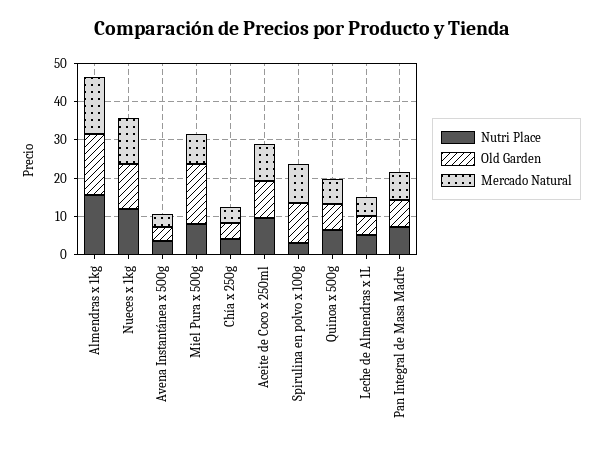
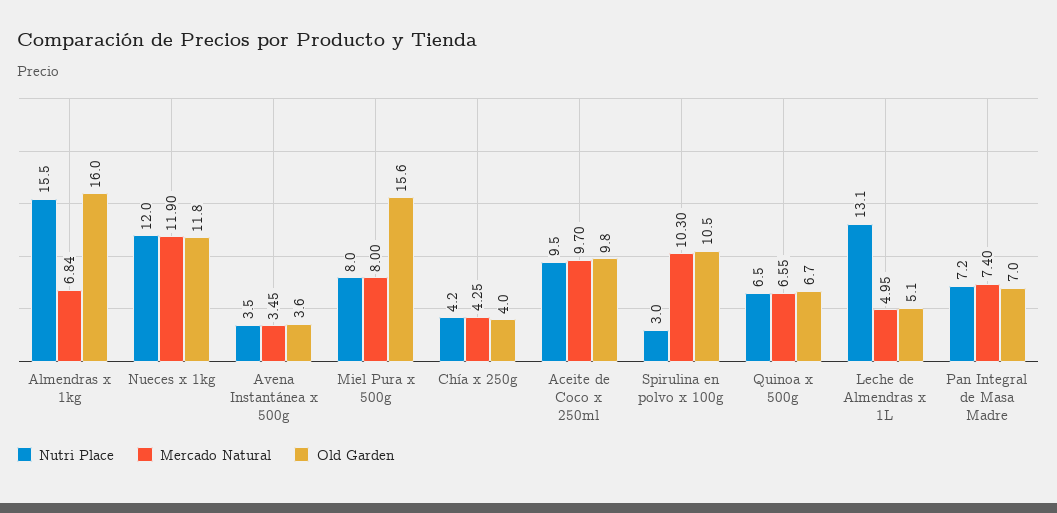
  {
    "Nutri Place": {
      "Almendras x 1kg": 15.5,
      "Nueces x 1kg": 12,
      "Avena Instantánea x 500g": 3.5,
      "Miel Pura x 500g": 8,
      "Chía x 250g": 4.2,
      "Aceite de Coco x 250ml": 9.5,
      "Spirulina en polvo x 100g": 3,
      "Quinoa x 500g": 6.5,
-     "Leche de Almendras x 1L": 5,
+     "Leche de Almendras x 1L": 13.1,
      "Pan Integral de Masa Madre": 7.2
    },
    "Old Garden": {
      "Almendras x 1kg": 16,
      "Nueces x 1kg": 11.8,
      "Avena Instantánea x 500g": 3.6,
      "Miel Pura x 500g": 15.6,
      "Chía x 250g": 4,
      "Aceite de Coco x 250ml": 9.8,
      "Spirulina en polvo x 100g": 10.5,
      "Quinoa x 500g": 6.7,
      "Leche de Almendras x 1L": 5.1,
      "Pan Integral de Masa Madre": 7
    },
    "Mercado Natural": {
-     "Almendras x 1kg": 15,
+     "Almendras x 1kg": 6.84,
      "Nueces x 1kg": 11.9,
      "Avena Instantánea x 500g": 3.45,
      "Miel Pura x 500g": 8,
      "Chía x 250g": 4.25,
      "Aceite de Coco x 250ml": 9.7,
      "Spirulina en polvo x 100g": 10.3,
      "Quinoa x 500g": 6.55,
      "Leche de Almendras x 1L": 4.95,
      "Pan Integral de Masa Madre": 7.4
    }
  }

